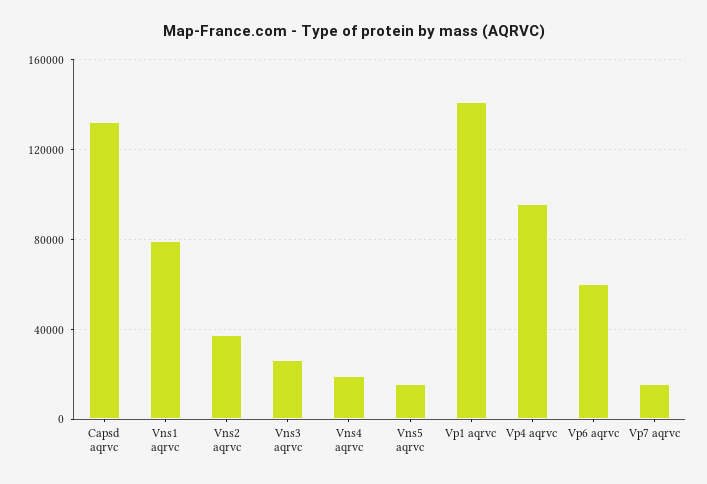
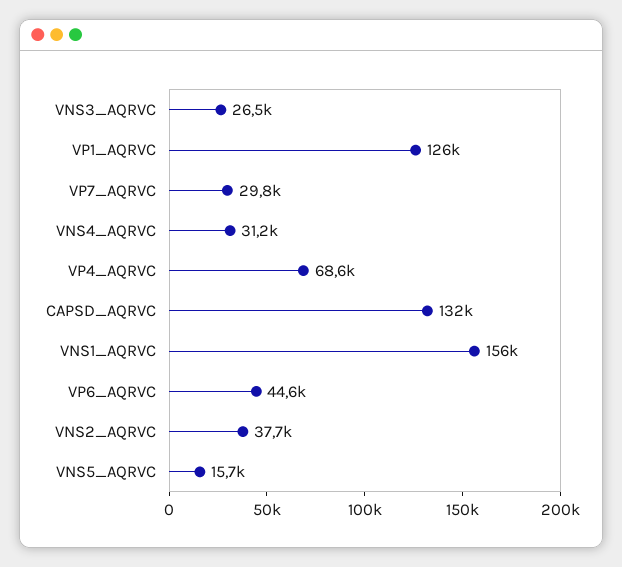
  {
    "Capsd aqrvc": 132000,
-   "Vns1 aqrvc": 80000,
+   "Vns1 aqrvc": 156000,
    "Vns2 aqrvc": 37700,
    "Vns3 aqrvc": 26500,
-   "Vns4 aqrvc": 20000,
+   "Vns4 aqrvc": 31200,
    "Vns5 aqrvc": 15700,
-   "Vp1 aqrvc": 140000,
+   "Vp1 aqrvc": 126000,
-   "Vp4 aqrvc": 95000,
+   "Vp4 aqrvc": 68600,
-   "Vp6 aqrvc": 60000,
+   "Vp6 aqrvc": 44600,
-   "Vp7 aqrvc": 15000
+   "Vp7 aqrvc": 29800
  }

